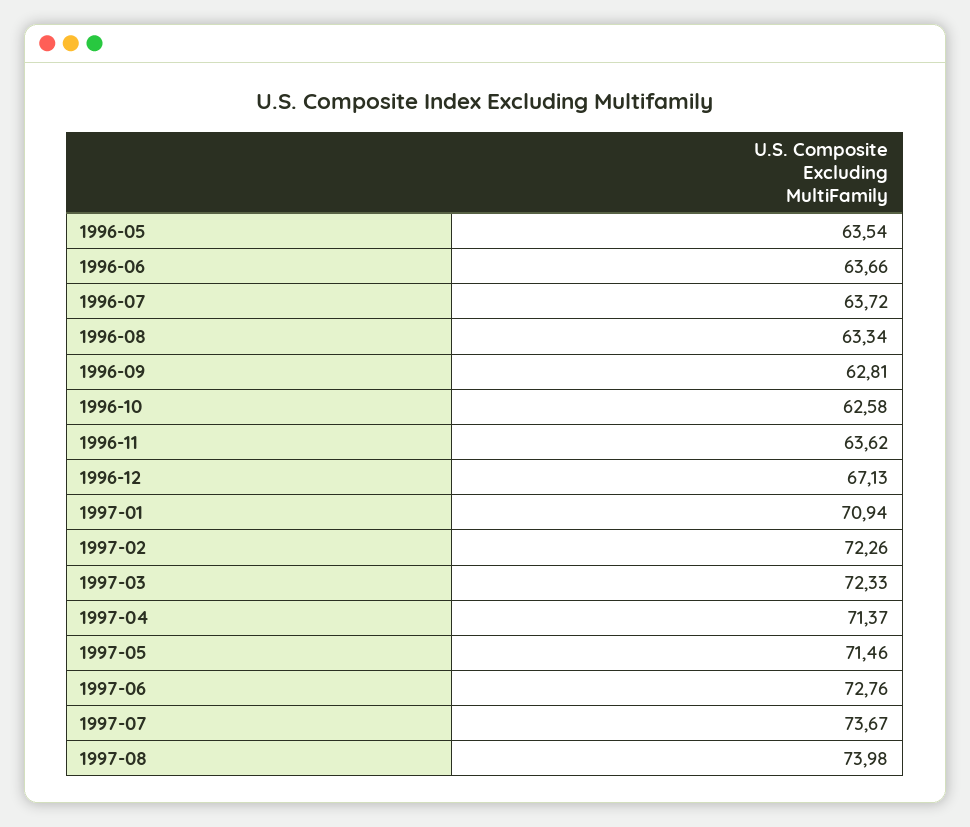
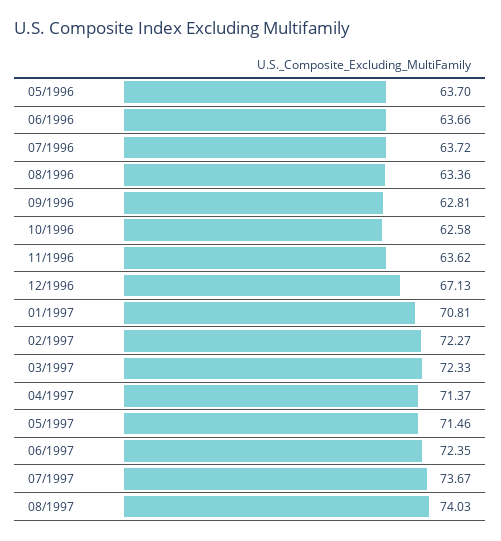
  {
-   "1996-05": 63.54,
+   "1996-05": 63.7,
    "1996-06": 63.66,
    "1996-07": 63.72,
-   "1996-08": 63.34,
+   "1996-08": 63.36,
    "1996-09": 62.81,
    "1996-10": 62.58,
    "1996-11": 63.62,
    "1996-12": 67.13,
-   "1997-01": 70.94,
+   "1997-01": 70.81,
-   "1997-02": 72.26,
+   "1997-02": 72.27,
    "1997-03": 72.33,
    "1997-04": 71.37,
    "1997-05": 71.46,
-   "1997-06": 72.76,
+   "1997-06": 72.35,
    "1997-07": 73.67,
-   "1997-08": 73.98
+   "1997-08": 74.03
  }

